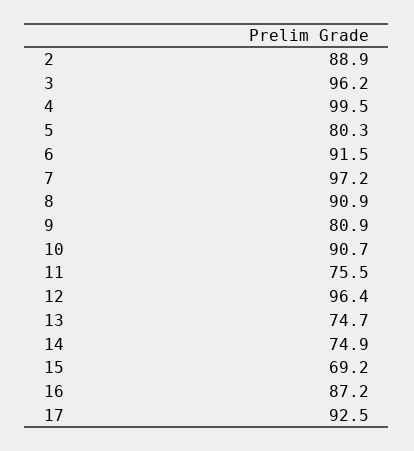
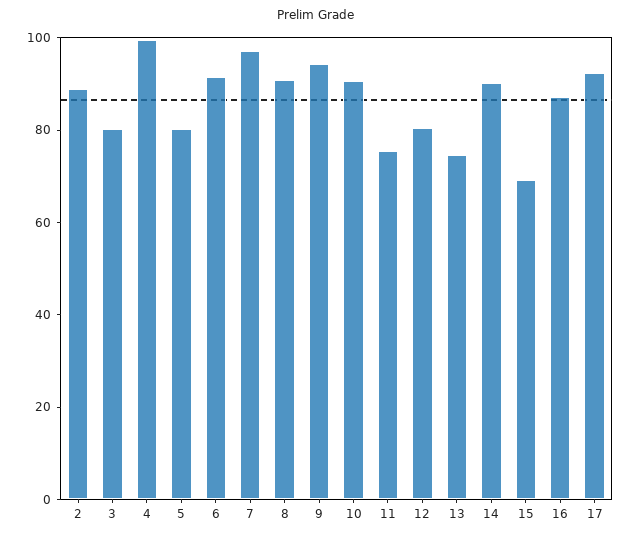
  {
    "2": 88.9,
-   "3": 96.2,
+   "3": 80,
    "4": 99.5,
    "5": 80.3,
    "6": 91.5,
    "7": 97.2,
    "8": 90.9,
-   "9": 80.9,
+   "9": 95,
    "10": 90.7,
    "11": 75.5,
-   "12": 96.4,
+   "12": 80,
    "13": 74.7,
-   "14": 74.9,
+   "14": 90,
    "15": 69.2,
    "16": 87.2,
    "17": 92.5
  }

